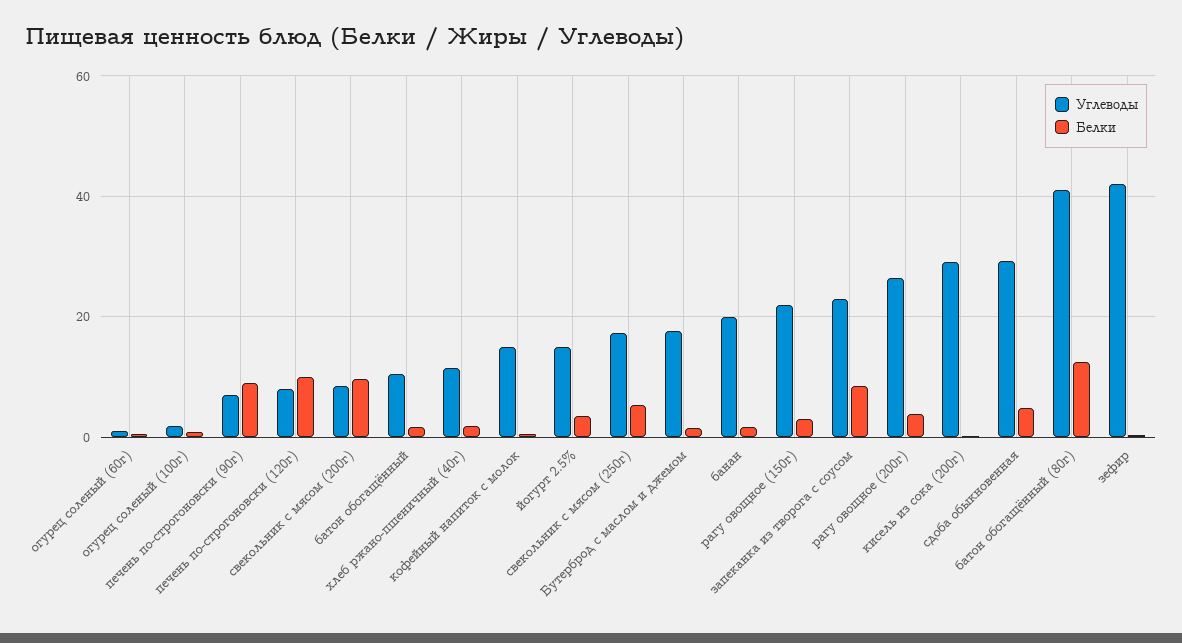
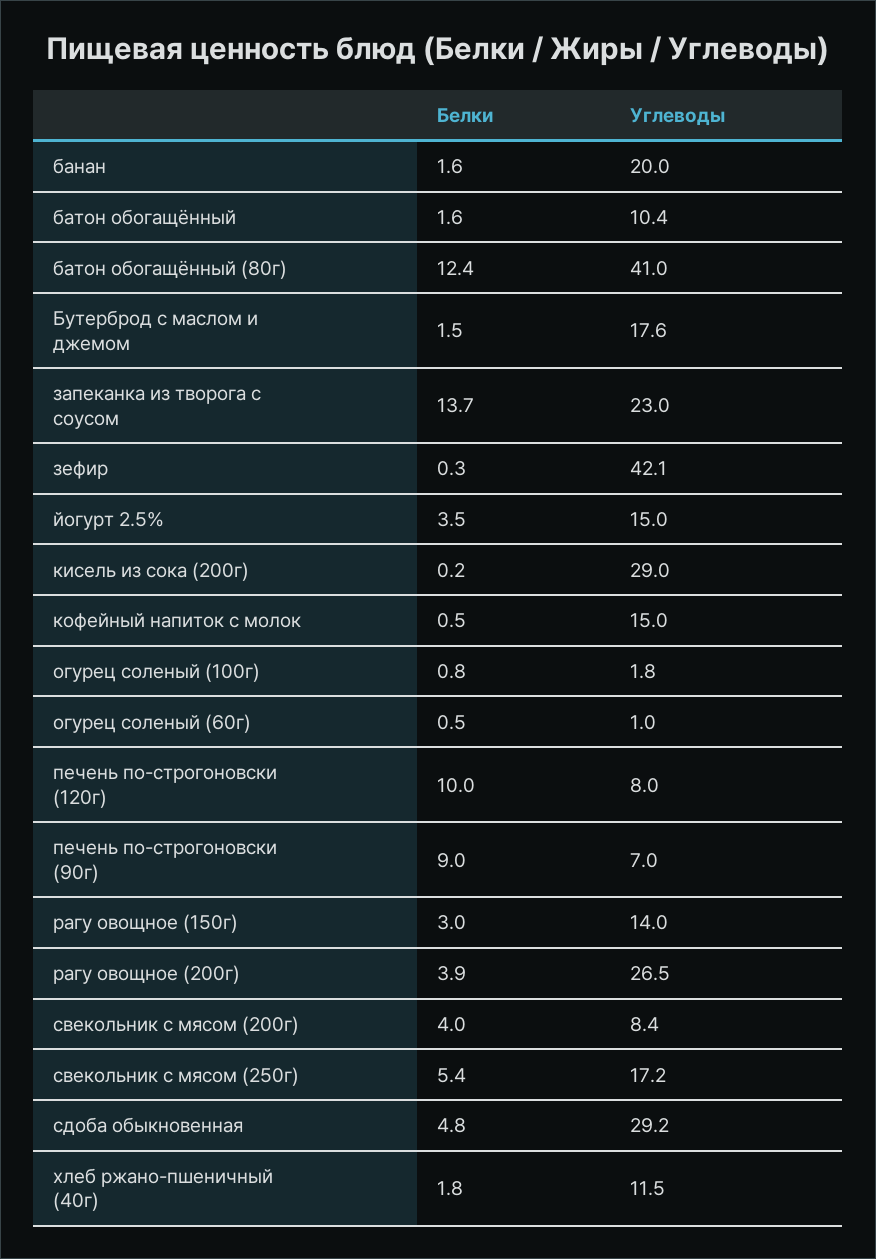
  {
    "Углеводы": {
      "огурец соленый (60г)": 1,
      "огурец соленый (100г)": 1.8,
      "печень по-строгоновски (90г)": 7,
      "печень по-строгоновски (120г)": 8,
      "свекольник с мясом (200г)": 8.4,
      "батон обогащённый": 10.4,
      "хлеб ржано-пшеничный (40г)": 11.5,
      "кофейный напиток с молок": 15,
      "йогурт 2.5%": 15,
      "свекольник с мясом (250г)": 17.2,
      "Бутерброд с маслом и джемом": 17.6,
      "банан": 20,
-     "рагу овощное (150г)": 22,
+     "рагу овощное (150г)": 14,
      "запеканка из творога с соусом": 23,
      "рагу овощное (200г)": 26.5,
      "кисель из сока (200г)": 29,
      "сдоба обыкновенная": 29.2,
      "батон обогащённый (80г)": 41,
      "зефир": 42.1
    },
    "Белки": {
      "огурец соленый (60г)": 0.5,
      "огурец соленый (100г)": 0.8,
      "печень по-строгоновски (90г)": 9,
      "печень по-строгоновски (120г)": 10,
-     "свекольник с мясом (200г)": 10,
+     "свекольник с мясом (200г)": 4,
      "батон обогащённый": 1.6,
      "хлеб ржано-пшеничный (40г)": 1.8,
      "кофейный напиток с молок": 0.5,
      "йогурт 2.5%": 3.5,
      "свекольник с мясом (250г)": 5.4,
      "Бутерброд с маслом и джемом": 1.5,
      "банан": 1.6,
      "рагу овощное (150г)": 3,
-     "запеканка из творога с соусом": 8,
+     "запеканка из творога с соусом": 13.7,
      "рагу овощное (200г)": 3.9,
      "кисель из сока (200г)": 0.2,
      "сдоба обыкновенная": 4.8,
      "батон обогащённый (80г)": 12.4,
      "зефир": 0.3
    }
  }

